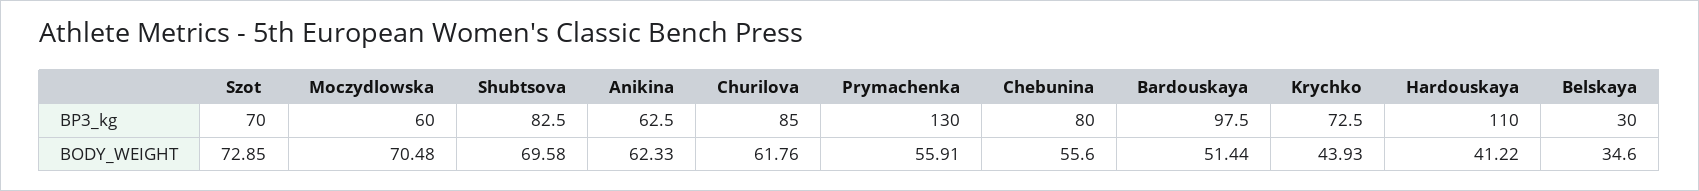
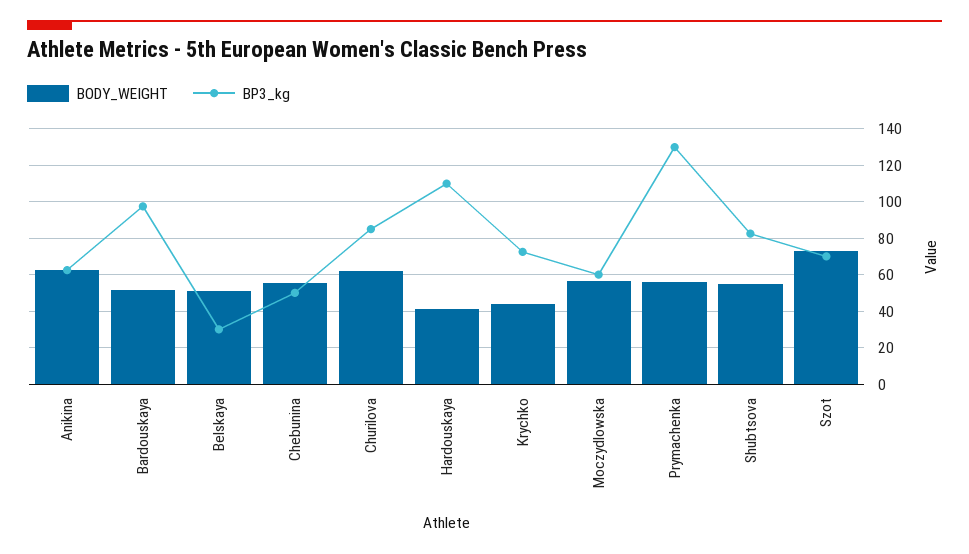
  {
    "BP3_kg": {
      "Szot": 70,
      "Moczydlowska": 60,
      "Shubtsova": 82.5,
      "Anikina": 62.5,
      "Churilova": 85,
      "Prymachenka": 130,
-     "Chebunina": 80,
+     "Chebunina": 50,
      "Bardouskaya": 97.5,
      "Krychko": 72.5,
      "Hardouskaya": 110,
      "Belskaya": 30
    },
    "BODY_WEIGHT": {
      "Szot": 72.85,
-     "Moczydlowska": 70.48,
+     "Moczydlowska": 55,
-     "Shubtsova": 69.58,
+     "Shubtsova": 55,
      "Anikina": 62.33,
      "Churilova": 61.76,
      "Prymachenka": 55.91,
      "Chebunina": 55.6,
      "Bardouskaya": 51.44,
      "Krychko": 43.93,
      "Hardouskaya": 41.22,
-     "Belskaya": 34.6
+     "Belskaya": 50
    }
  }

